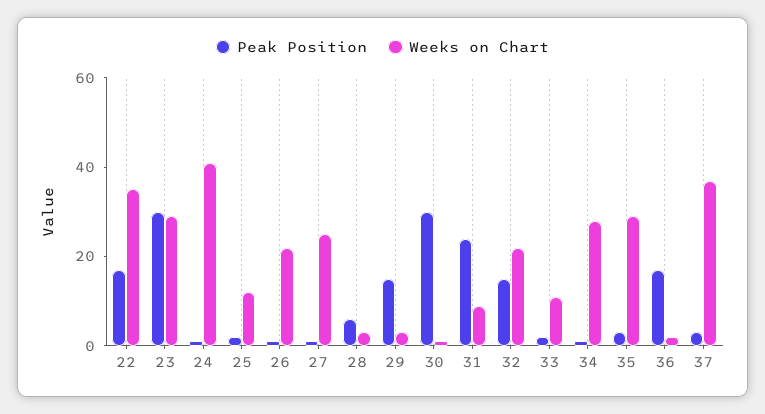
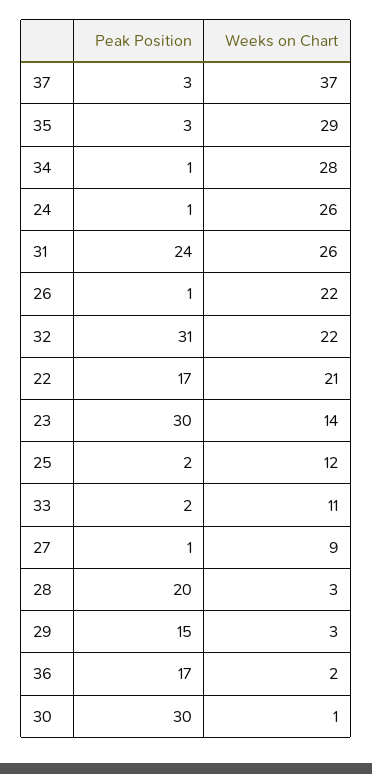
  {
    "Peak Position": {
      "22": 17,
      "23": 30,
      "24": 1,
      "25": 2,
      "26": 1,
      "27": 1,
-     "28": 5,
+     "28": 20,
      "29": 15,
      "30": 30,
      "31": 24,
-     "32": 15,
+     "32": 31,
      "33": 2,
      "34": 1,
      "35": 3,
      "36": 17,
      "37": 3
    },
    "Weeks on Chart": {
-     "22": 35,
+     "22": 21,
-     "23": 30,
+     "23": 14,
-     "24": 40,
+     "24": 26,
      "25": 12,
      "26": 22,
-     "27": 25,
+     "27": 9,
      "28": 3,
      "29": 3,
      "30": 1,
-     "31": 10,
+     "31": 26,
      "32": 22,
      "33": 11,
      "34": 28,
      "35": 29,
      "36": 2,
      "37": 37
    }
  }

